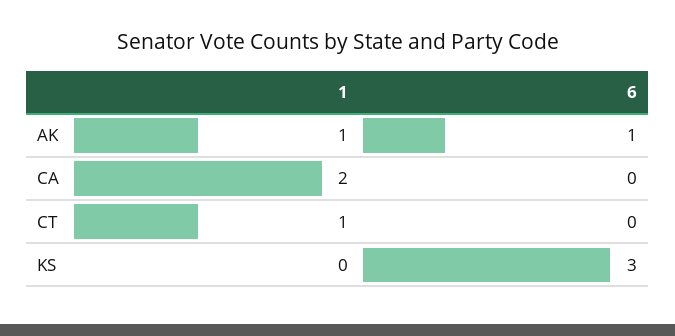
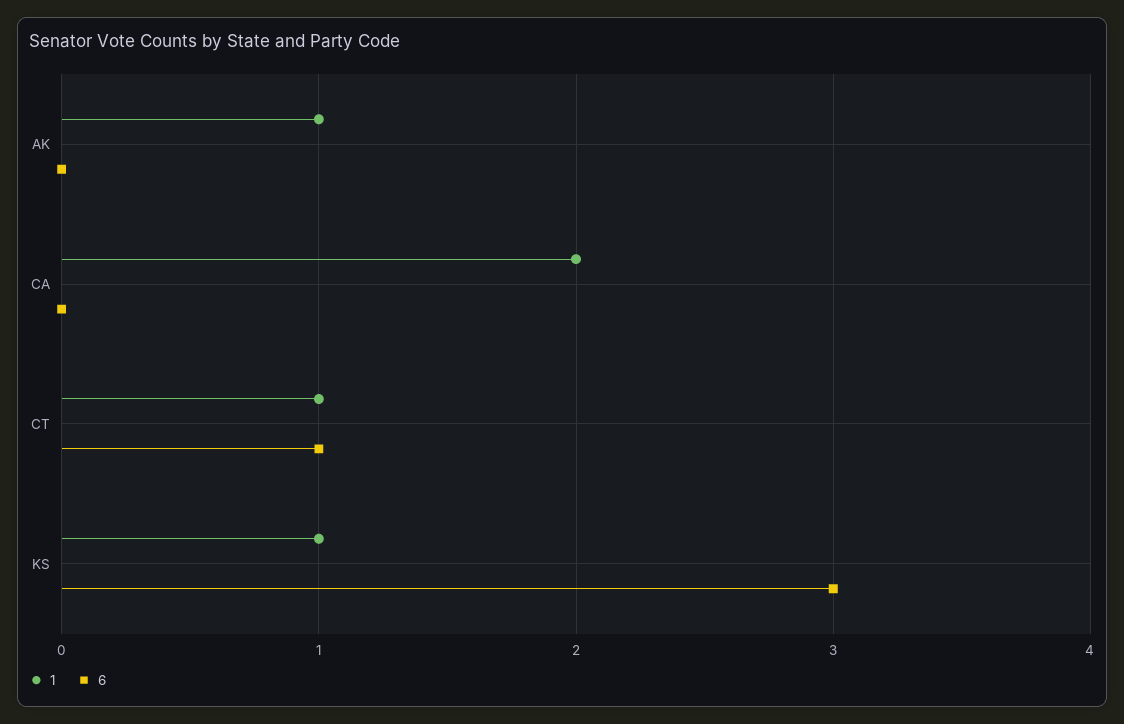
  {
    "1": {
      "AK": 1,
      "CA": 2,
      "CT": 1,
-     "KS": 0
+     "KS": 1
    },
    "6": {
-     "AK": 1,
+     "AK": 0,
      "CA": 0,
-     "CT": 0,
+     "CT": 1,
      "KS": 3
    }
  }

